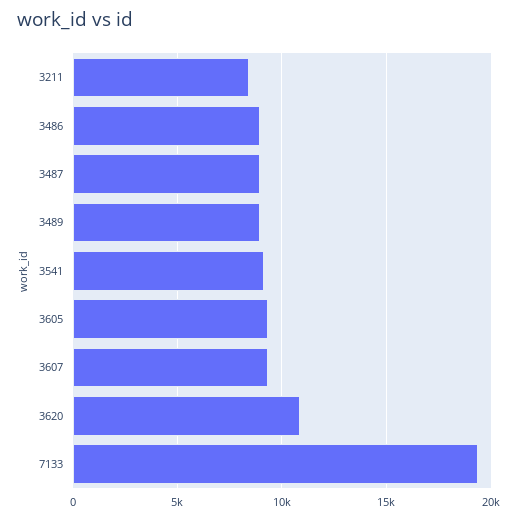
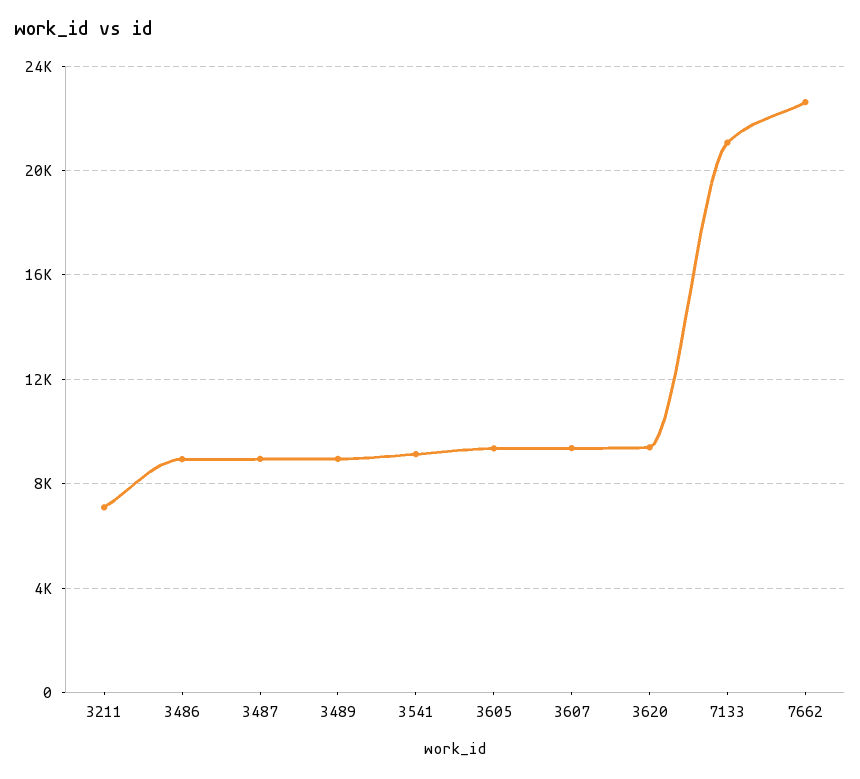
  {
-   "3211": 8500,
+   "3211": 7000,
    "3486": 9000,
    "3487": 9000,
    "3489": 9000,
    "3541": 9000,
    "3605": 9500,
    "3607": 9500,
-   "3620": 11000,
+   "3620": 9500,
-   "7133": 19500
+   "7133": 21000,
+   "7662": 22500
  }

